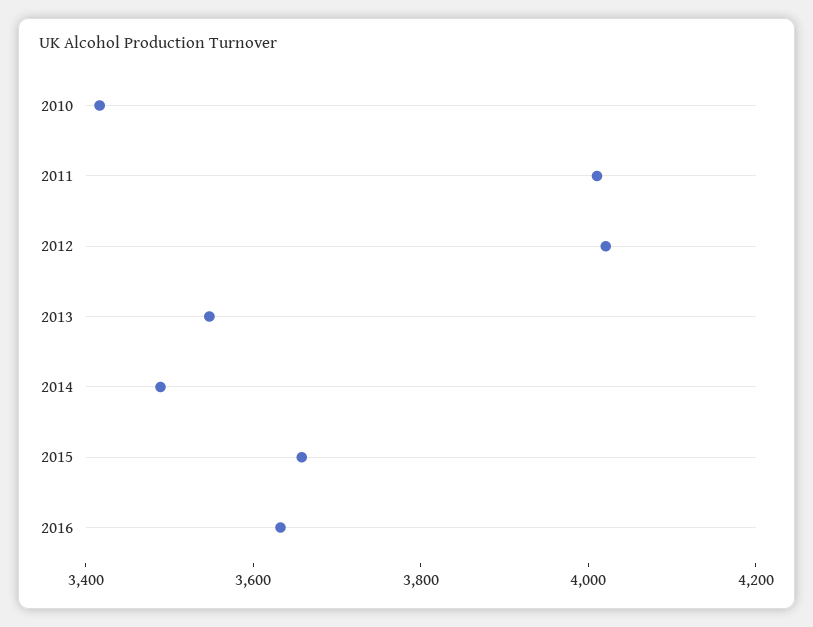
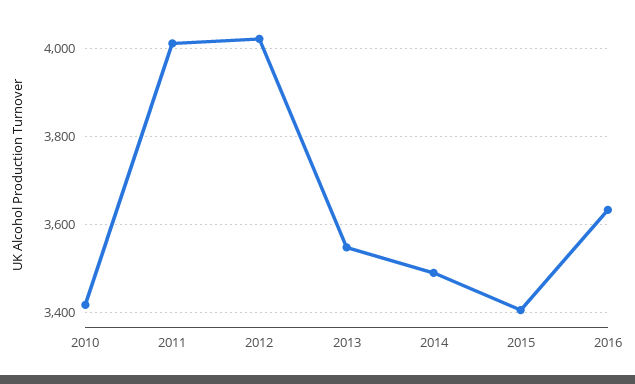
  {
    "2010": 3420,
    "2011": 4020,
    "2012": 4020,
    "2013": 3540,
    "2014": 3480,
-   "2015": 3650,
+   "2015": 3400,
    "2016": 3640
  }

